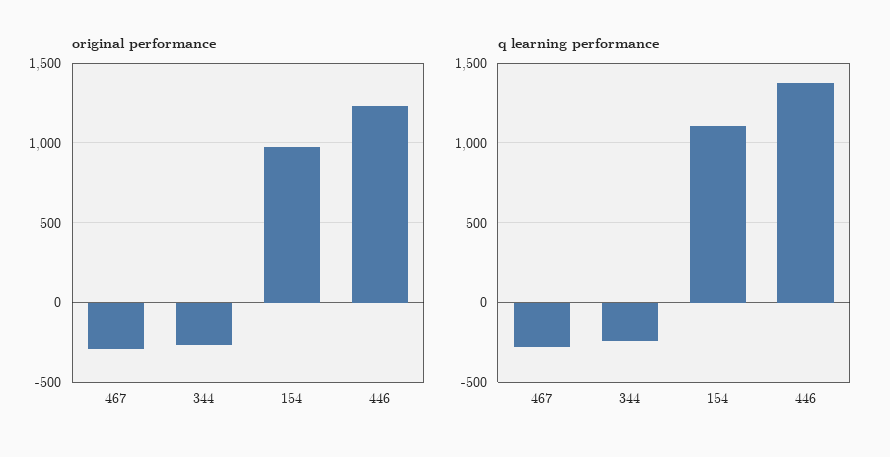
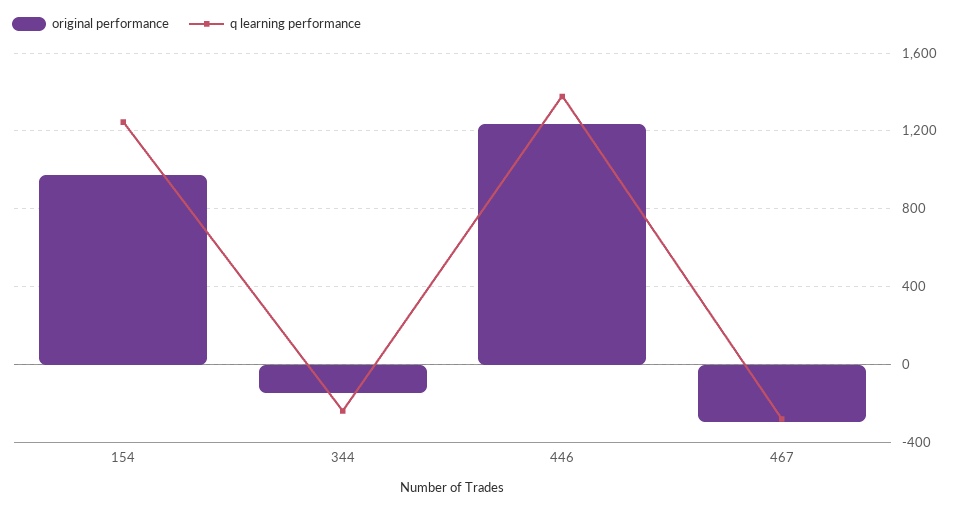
  {
    "original performance": {
      "467": -300,
-     "344": -250,
+     "344": -150,
      "154": 1000,
      "446": 1250
    },
    "q learning performance": {
      "467": -300,
      "344": -250,
-     "154": 1100,
+     "154": 1250,
      "446": 1400
    }
  }

